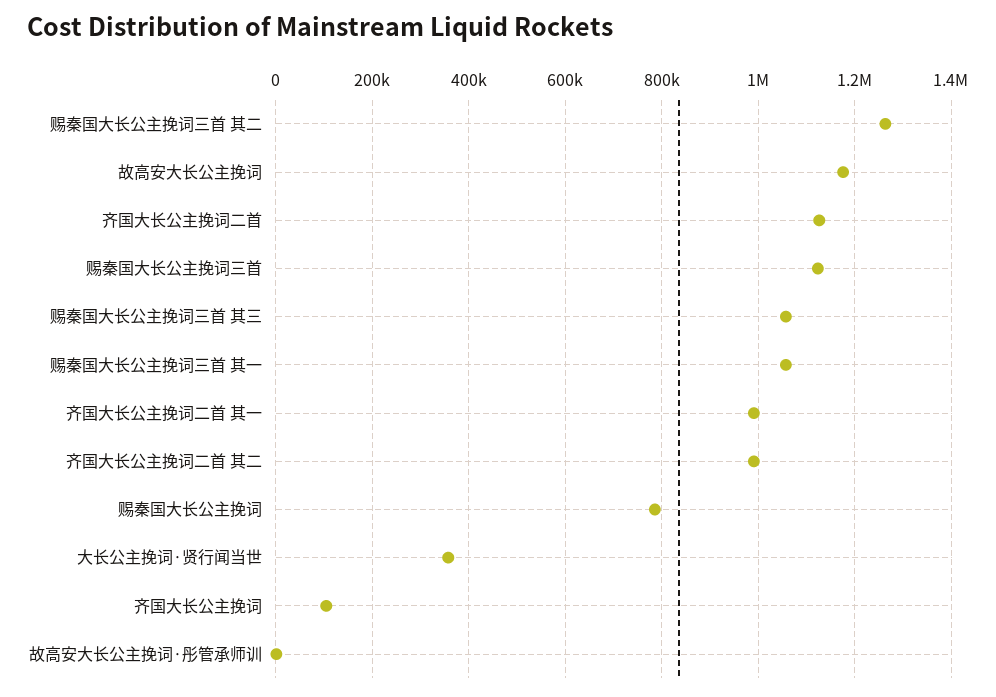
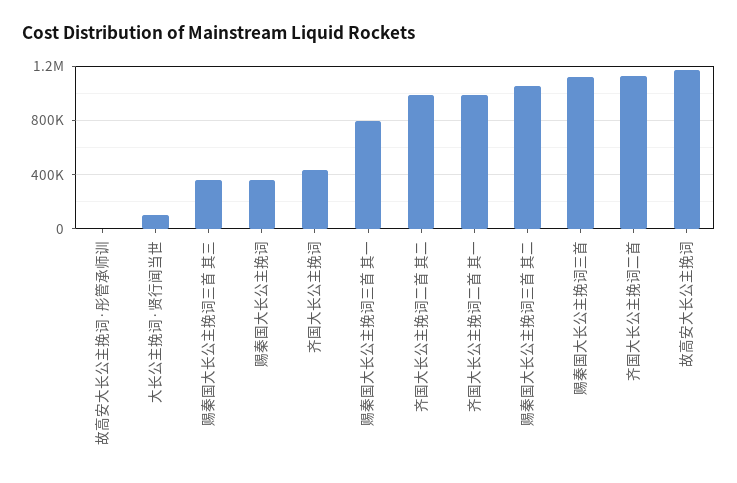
  {
-   "赐秦国大长公主挽词三首 其二": 1260000,
+   "赐秦国大长公主挽词三首 其二": 1050000,
    "故高安大长公主挽词": 1180000,
    "齐国大长公主挽词二首": 1120000,
    "赐秦国大长公主挽词三首": 1120000,
-   "赐秦国大长公主挽词三首 其三": 1060000,
+   "赐秦国大长公主挽词三首 其三": 350000,
-   "赐秦国大长公主挽词三首 其一": 1060000,
+   "赐秦国大长公主挽词三首 其一": 800000,
    "齐国大长公主挽词二首 其一": 1000000,
    "齐国大长公主挽词二首 其二": 1000000,
-   "赐秦国大长公主挽词": 780000,
+   "赐秦国大长公主挽词": 350000,
-   "大长公主挽词·贤行闻当世": 360000,
+   "大长公主挽词·贤行闻当世": 100000,
-   "齐国大长公主挽词": 100000,
+   "齐国大长公主挽词": 450000,
    "故高安大长公主挽词·彤管承师训": 0
  }

